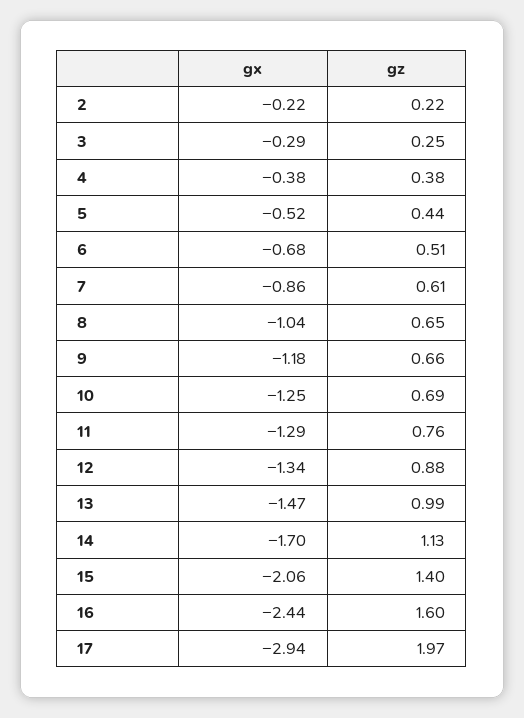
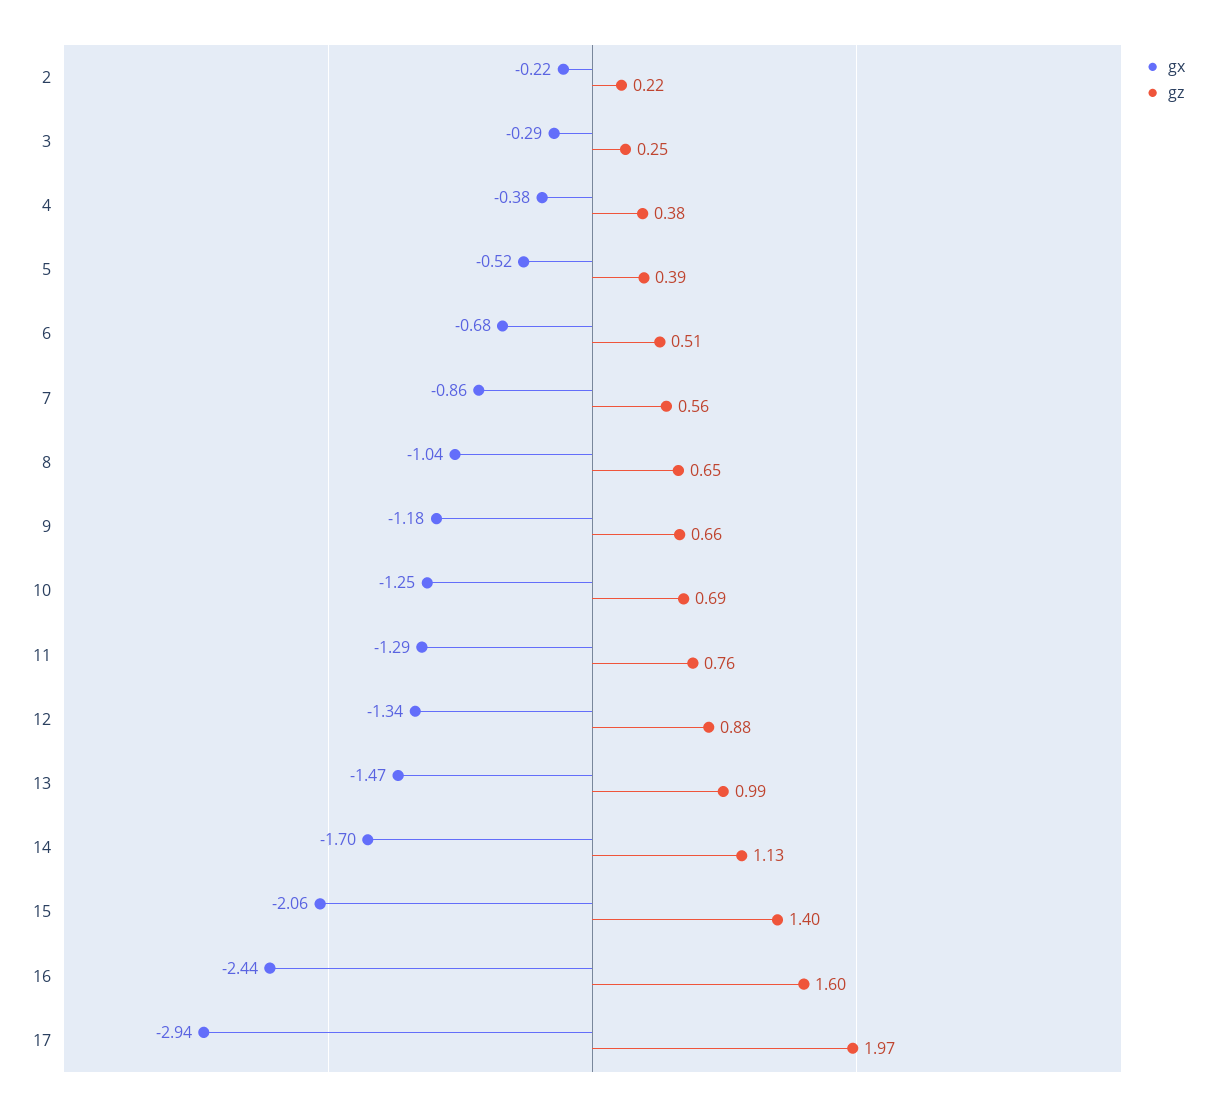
  {
    "gx": {
      "2": -0.22,
      "3": -0.29,
      "4": -0.38,
      "5": -0.52,
      "6": -0.68,
      "7": -0.86,
      "8": -1.04,
      "9": -1.18,
      "10": -1.25,
      "11": -1.29,
      "12": -1.34,
      "13": -1.47,
      "14": -1.7,
      "15": -2.06,
      "16": -2.44,
      "17": -2.94
    },
    "gz": {
      "2": 0.22,
      "3": 0.25,
      "4": 0.38,
-     "5": 0.44,
+     "5": 0.39,
      "6": 0.51,
-     "7": 0.61,
+     "7": 0.56,
      "8": 0.65,
      "9": 0.66,
      "10": 0.69,
      "11": 0.76,
      "12": 0.88,
      "13": 0.99,
      "14": 1.13,
      "15": 1.4,
      "16": 1.6,
      "17": 1.97
    }
  }

